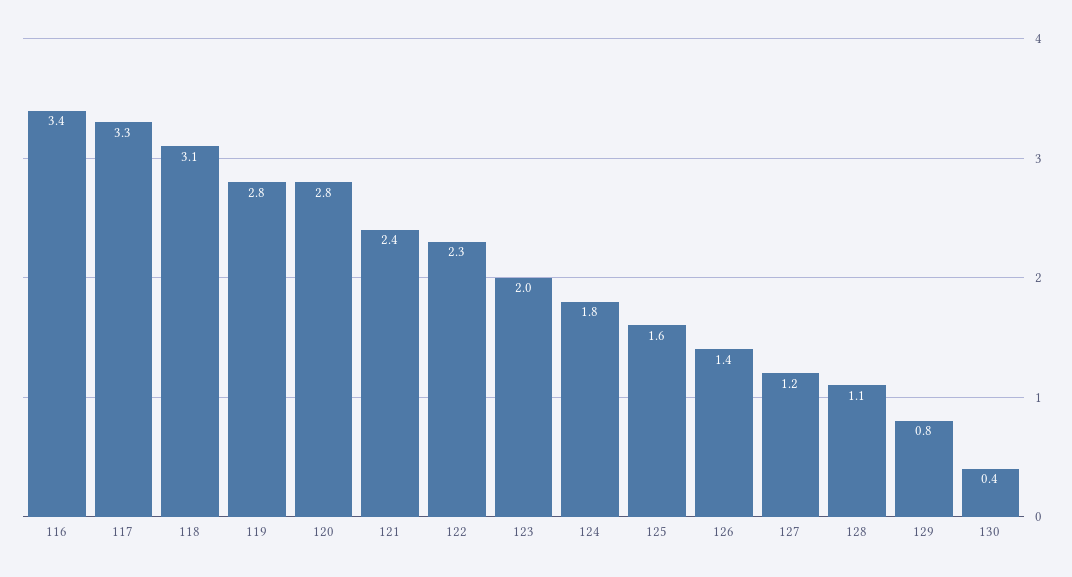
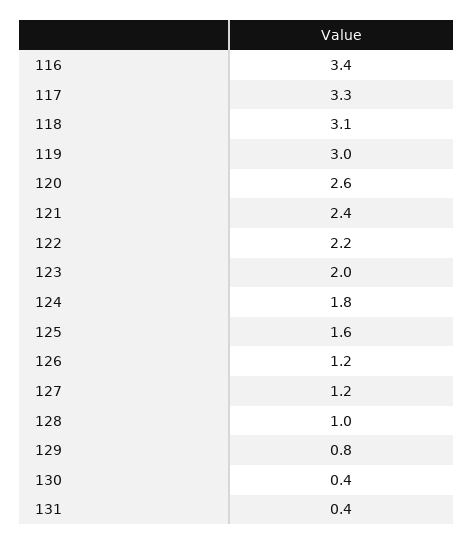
  {
    "116": 3.4,
    "117": 3.3,
    "118": 3.1,
-   "119": 2.8,
+   "119": 3,
-   "120": 2.8,
+   "120": 2.6,
    "121": 2.4,
-   "122": 2.3,
+   "122": 2.2,
    "123": 2,
    "124": 1.8,
    "125": 1.6,
-   "126": 1.4,
+   "126": 1.2,
    "127": 1.2,
-   "128": 1.1,
+   "128": 1,
    "129": 0.8,
-   "130": 0.4
+   "130": 0.4,
+   "131": 0.4
  }

